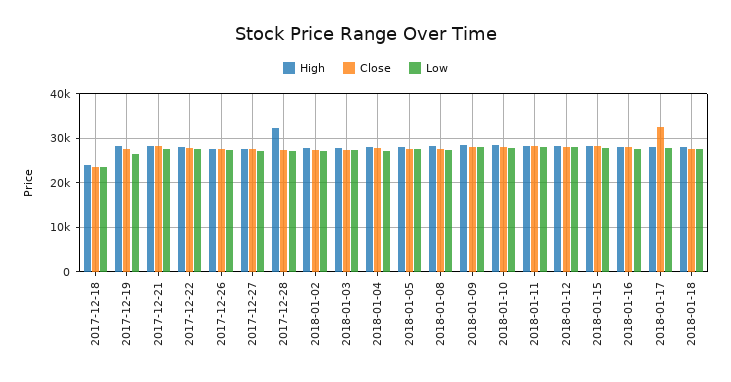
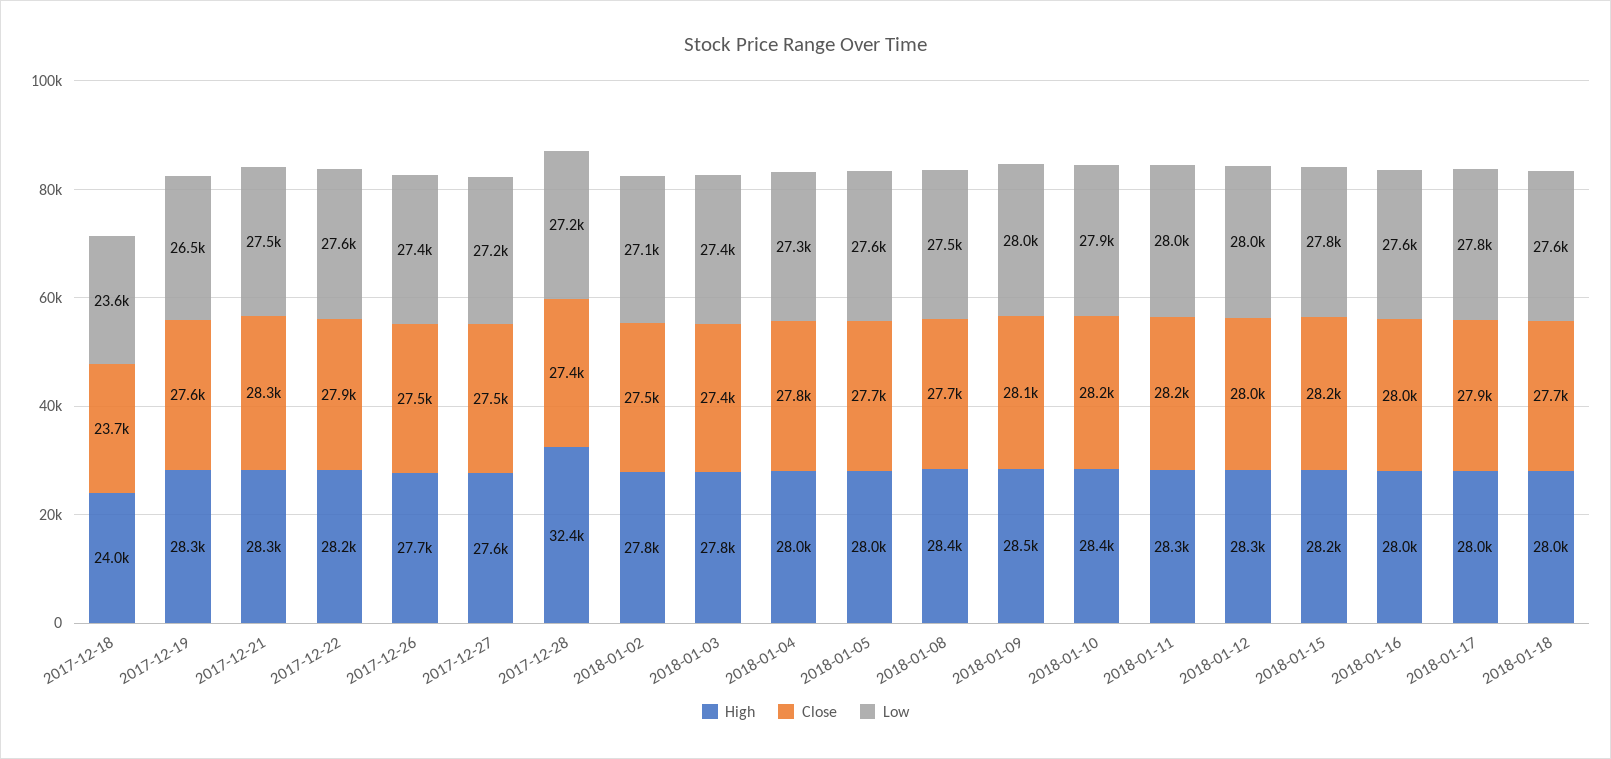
  {
    "High": {
      "2017-12-18": 24000,
      "2017-12-19": 28300,
      "2017-12-21": 28300,
      "2017-12-22": 28200,
      "2017-12-26": 27700,
      "2017-12-27": 27600,
      "2017-12-28": 32400,
      "2018-01-02": 27800,
      "2018-01-03": 27800,
      "2018-01-04": 28000,
      "2018-01-05": 28000,
      "2018-01-08": 28400,
      "2018-01-09": 28500,
      "2018-01-10": 28400,
      "2018-01-11": 28300,
      "2018-01-12": 28300,
      "2018-01-15": 28200,
      "2018-01-16": 28000,
      "2018-01-17": 28000,
      "2018-01-18": 28000
    },
    "Close": {
      "2017-12-18": 23700,
      "2017-12-19": 27600,
      "2017-12-21": 28300,
      "2017-12-22": 27900,
      "2017-12-26": 27500,
      "2017-12-27": 27500,
      "2017-12-28": 27400,
      "2018-01-02": 27500,
      "2018-01-03": 27400,
      "2018-01-04": 27800,
      "2018-01-05": 27700,
      "2018-01-08": 27700,
      "2018-01-09": 28100,
      "2018-01-10": 28200,
      "2018-01-11": 28200,
      "2018-01-12": 28000,
      "2018-01-15": 28200,
      "2018-01-16": 28000,
-     "2018-01-17": 32000,
+     "2018-01-17": 27900,
      "2018-01-18": 27700
    },
    "Low": {
      "2017-12-18": 23600,
      "2017-12-19": 26500,
      "2017-12-21": 27500,
      "2017-12-22": 27600,
      "2017-12-26": 27400,
      "2017-12-27": 27200,
      "2017-12-28": 27200,
      "2018-01-02": 27100,
      "2018-01-03": 27400,
      "2018-01-04": 27300,
      "2018-01-05": 27600,
      "2018-01-08": 27500,
      "2018-01-09": 28000,
      "2018-01-10": 27900,
      "2018-01-11": 28000,
      "2018-01-12": 28000,
      "2018-01-15": 27800,
      "2018-01-16": 27600,
      "2018-01-17": 27800,
      "2018-01-18": 27600
    }
  }

